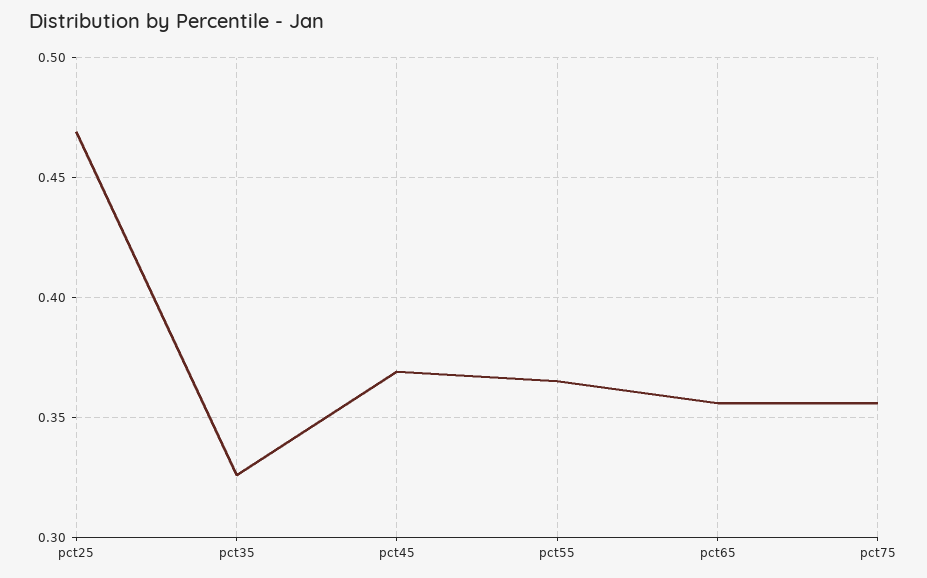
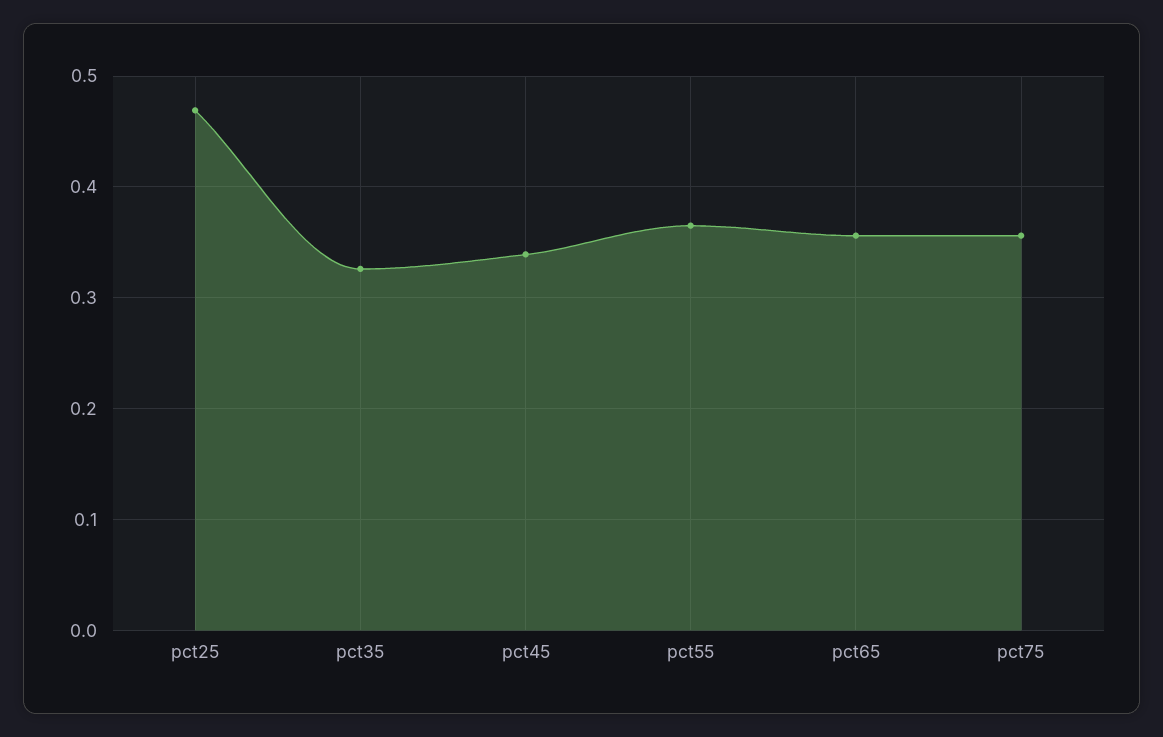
  {
    "pct25": 0.47,
    "pct35": 0.325,
-   "pct45": 0.37,
+   "pct45": 0.34,
    "pct55": 0.365,
    "pct65": 0.355,
    "pct75": 0.355
  }

